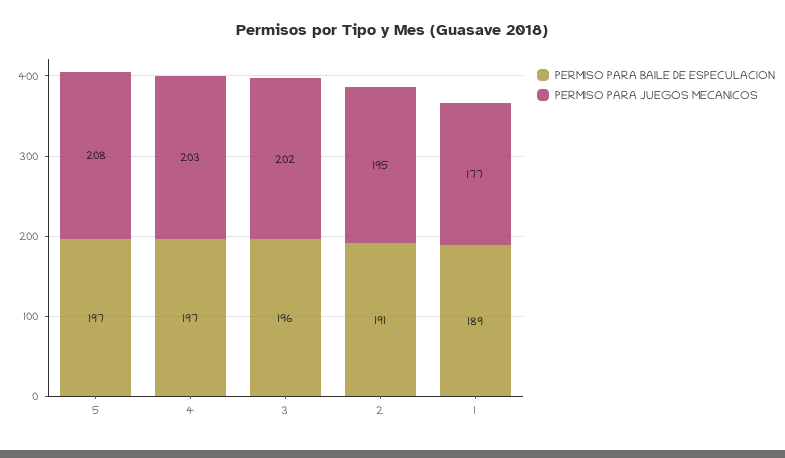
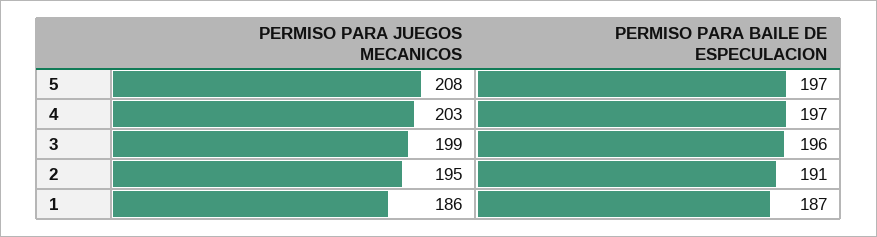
  {
    "PERMISO PARA BAILE DE ESPECULACION": {
      "5": 197,
      "4": 197,
      "3": 196,
      "2": 191,
-     "1": 189
+     "1": 187
    },
    "PERMISO PARA JUEGOS MECANICOS": {
      "5": 208,
      "4": 203,
-     "3": 202,
+     "3": 199,
      "2": 195,
-     "1": 177
+     "1": 186
    }
  }

